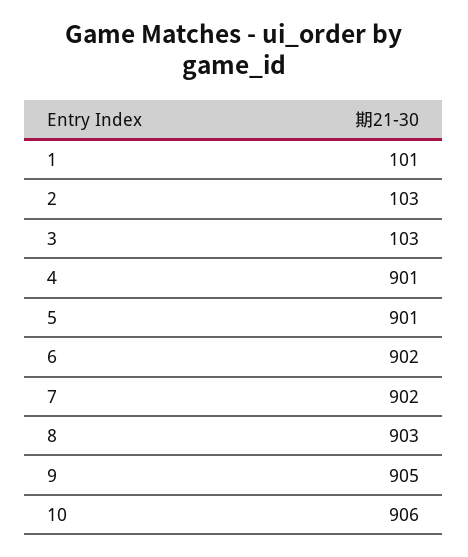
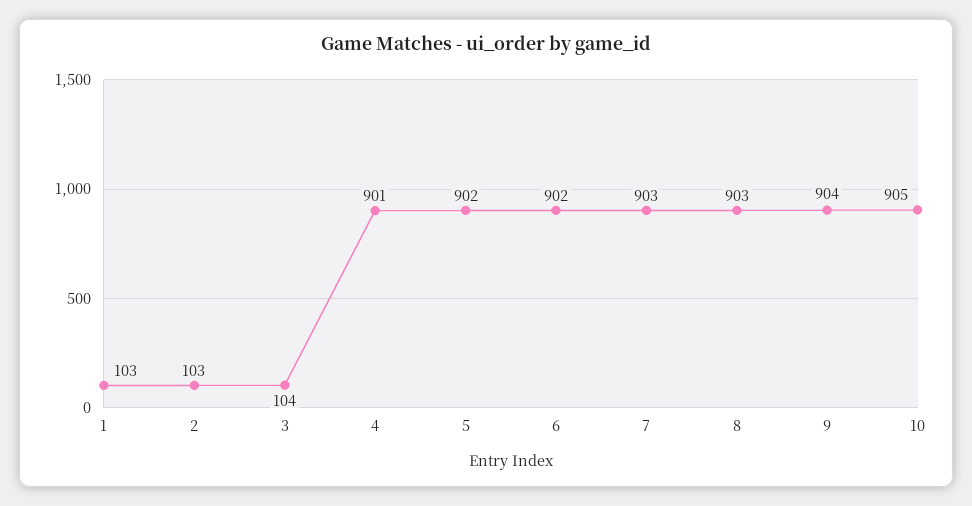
  {
-   "1": 101,
+   "1": 103,
    "2": 103,
-   "3": 103,
+   "3": 104,
    "4": 901,
-   "5": 901,
+   "5": 902,
    "6": 902,
-   "7": 902,
+   "7": 903,
    "8": 903,
-   "9": 905,
+   "9": 904,
-   "10": 906
+   "10": 905
  }

